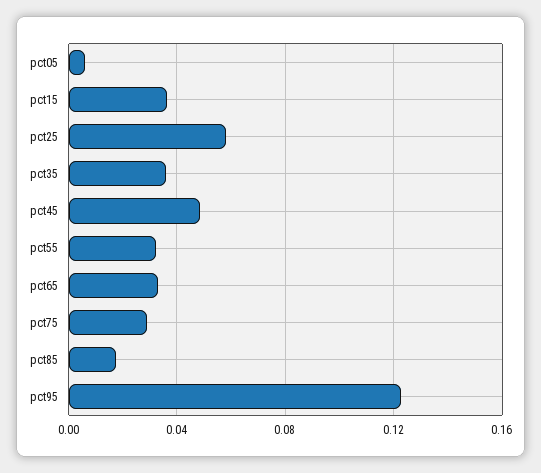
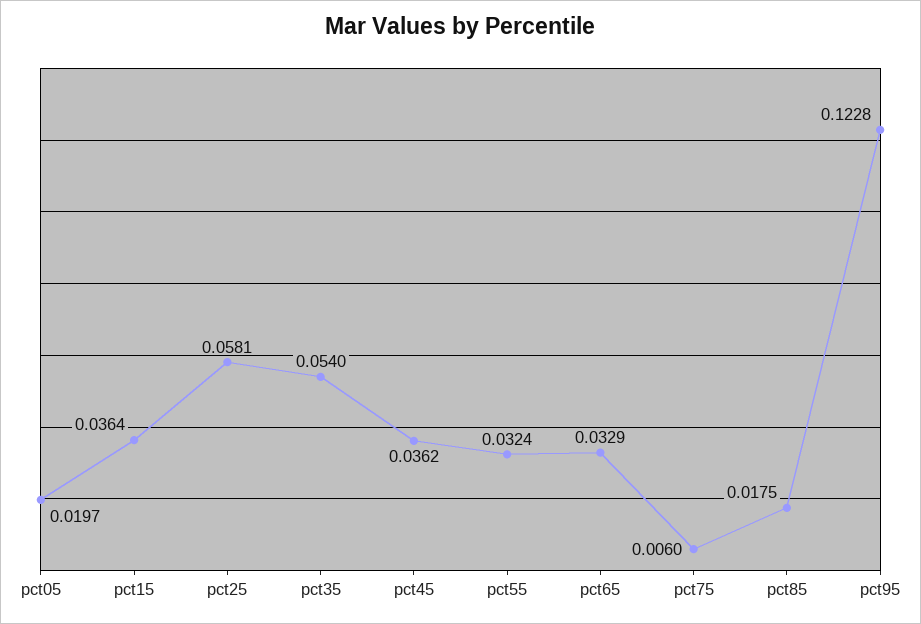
  {
-   "pct05": 0.005,
+   "pct05": 0.0197,
    "pct15": 0.0364,
    "pct25": 0.0581,
-   "pct35": 0.035,
+   "pct35": 0.054,
-   "pct45": 0.05,
+   "pct45": 0.0362,
    "pct55": 0.0324,
    "pct65": 0.0329,
-   "pct75": 0.03,
+   "pct75": 0.006,
    "pct85": 0.0175,
    "pct95": 0.1228
  }

